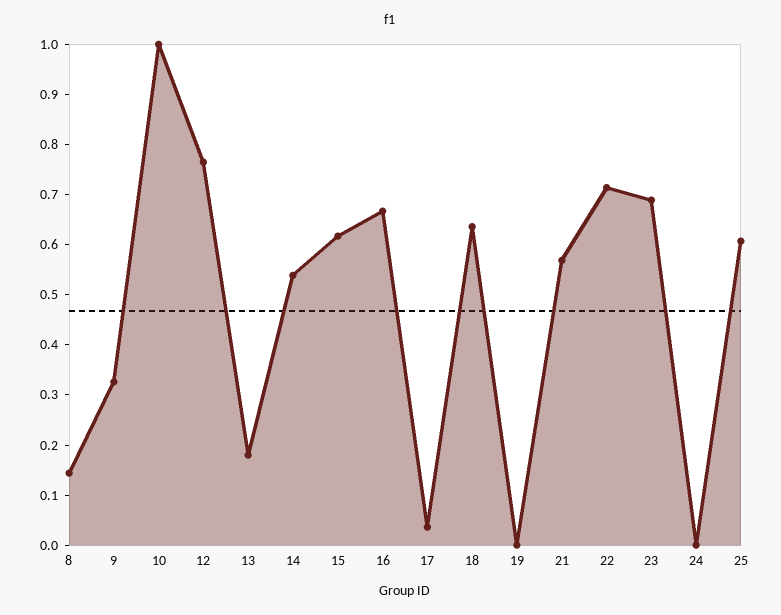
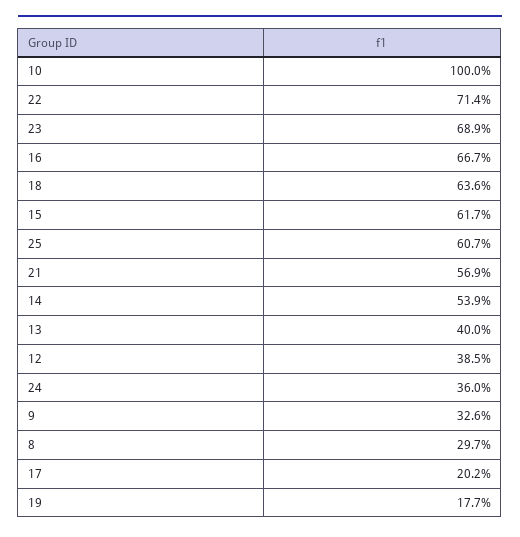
  {
-   "8": 0.14,
+   "8": 0.297,
    "9": 0.326,
    "10": 1,
-   "12": 0.76,
+   "12": 0.385,
-   "13": 0.18,
+   "13": 0.4,
    "14": 0.539,
    "15": 0.617,
    "16": 0.667,
-   "17": 0.04,
+   "17": 0.202,
    "18": 0.636,
-   "19": 0,
+   "19": 0.177,
    "21": 0.569,
    "22": 0.714,
    "23": 0.689,
-   "24": 0,
+   "24": 0.36,
    "25": 0.607
  }

